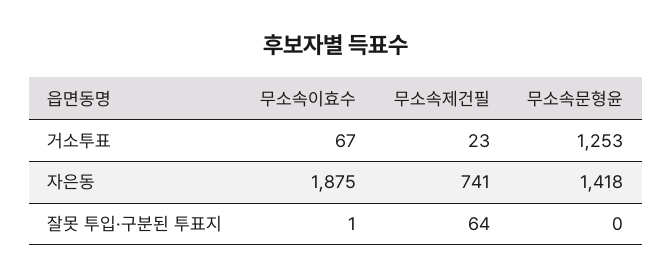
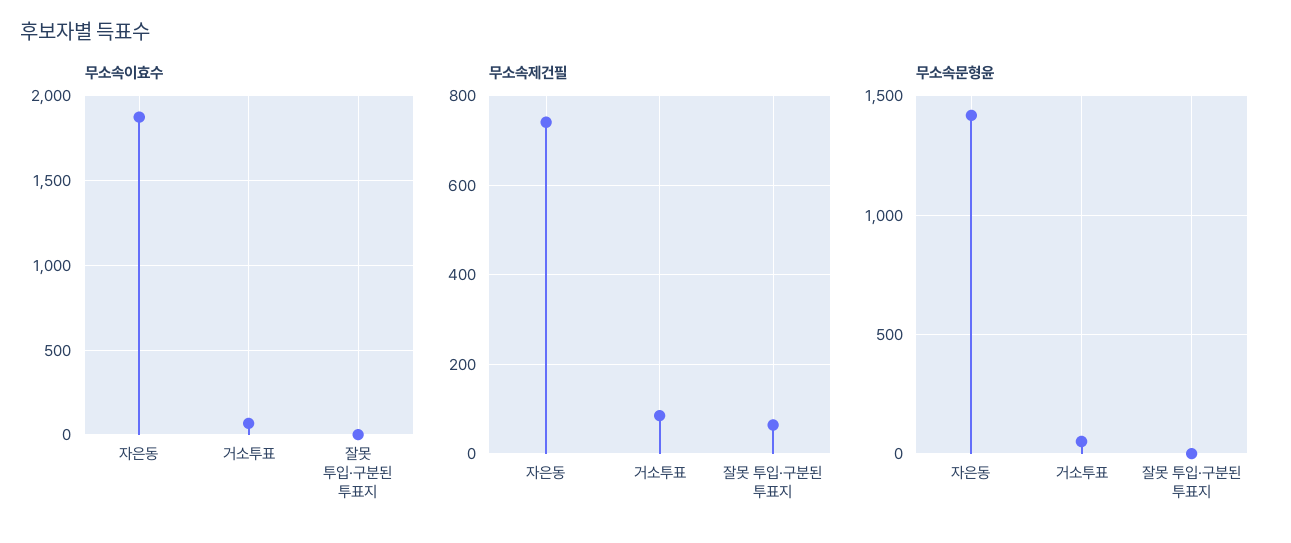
  {
    "무소속이효수": {
      "거소투표": 67,
      "자은동": 1875,
      "잘못 투입·구분된 투표지": 1
    },
    "무소속제건필": {
-     "거소투표": 23,
+     "거소투표": 80,
      "자은동": 741,
      "잘못 투입·구분된 투표지": 64
    },
    "무소속문형윤": {
-     "거소투표": 1253,
+     "거소투표": 50,
      "자은동": 1418,
      "잘못 투입·구분된 투표지": 0
    }
  }

